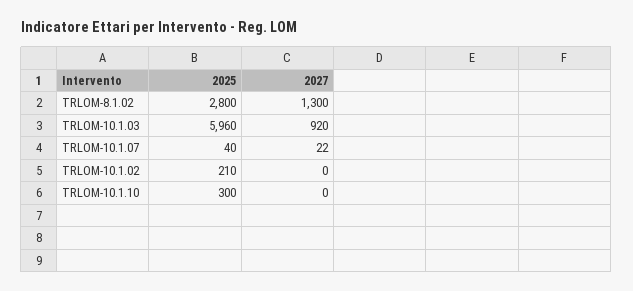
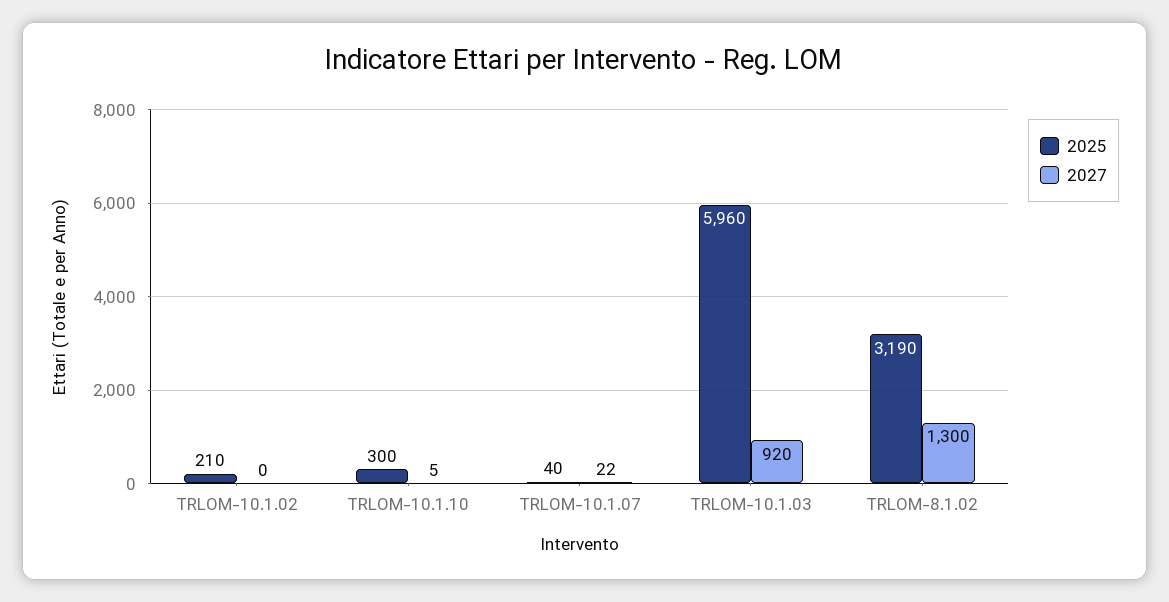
  {
    "2025": {
-     "TRLOM-8.1.02": 2800,
+     "TRLOM-8.1.02": 3190,
      "TRLOM-10.1.03": 5960,
      "TRLOM-10.1.07": 40,
      "TRLOM-10.1.02": 210,
      "TRLOM-10.1.10": 300
    },
    "2027": {
      "TRLOM-8.1.02": 1300,
      "TRLOM-10.1.03": 920,
      "TRLOM-10.1.07": 22,
      "TRLOM-10.1.02": 0,
-     "TRLOM-10.1.10": 0
+     "TRLOM-10.1.10": 5
    }
  }

